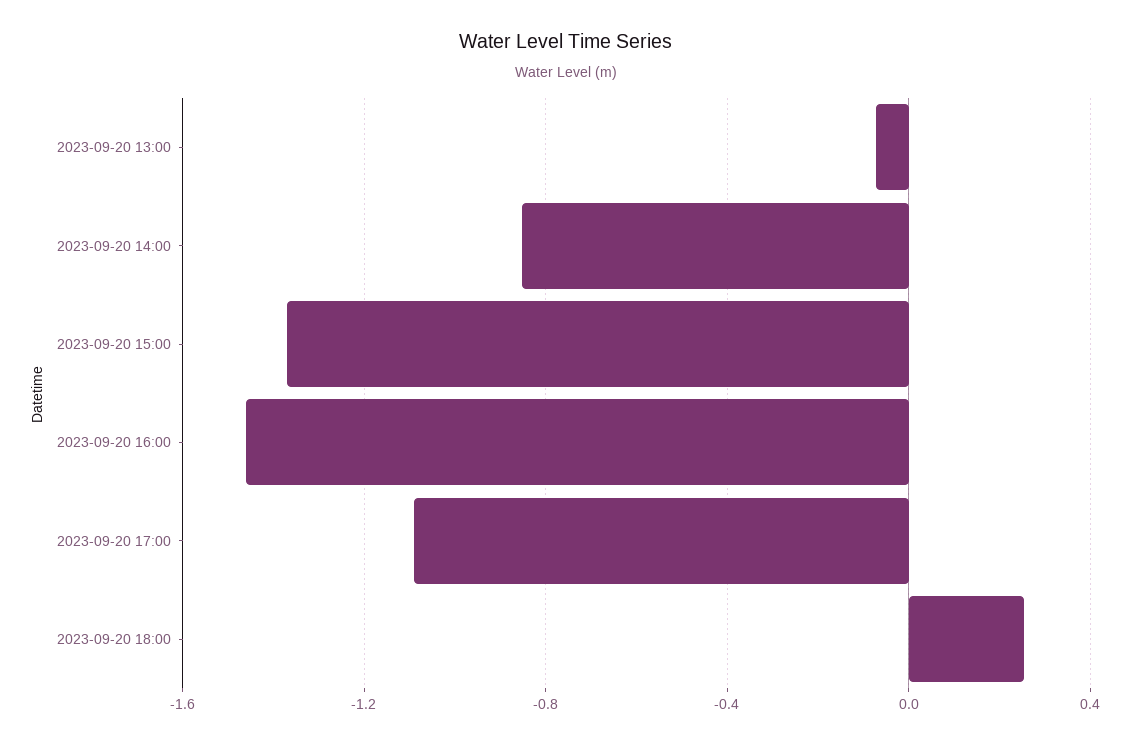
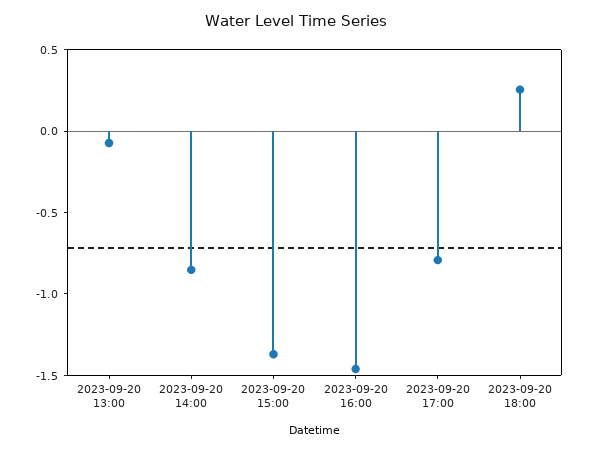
  {
    "2023-09-20 13:00": -0.05,
    "2023-09-20 14:00": -0.85,
    "2023-09-20 15:00": -1.35,
    "2023-09-20 16:00": -1.45,
-   "2023-09-20 17:00": -1.1,
+   "2023-09-20 17:00": -0.8,
    "2023-09-20 18:00": 0.25
  }

